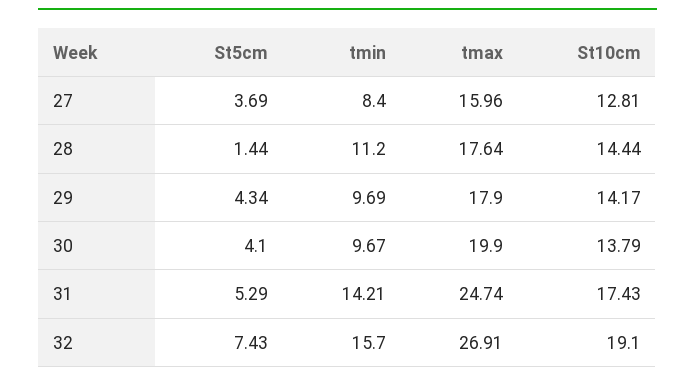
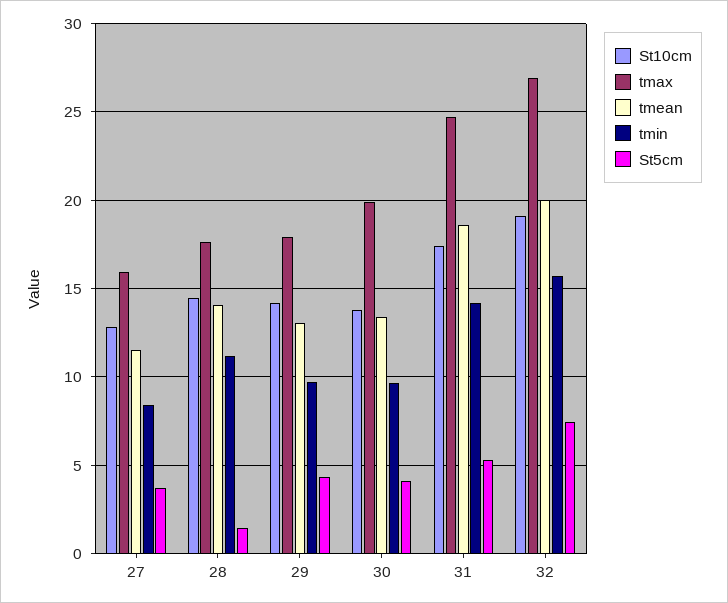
  {
    "St5cm": {
      "27": 3.69,
      "28": 1.44,
      "29": 4.34,
      "30": 4.1,
      "31": 5.29,
      "32": 7.43
    },
    "tmin": {
      "27": 8.4,
      "28": 11.2,
      "29": 9.69,
      "30": 9.67,
      "31": 14.21,
      "32": 15.7
    },
    "tmax": {
      "27": 15.96,
      "28": 17.64,
      "29": 17.9,
      "30": 19.9,
      "31": 24.74,
      "32": 26.91
    },
    "St10cm": {
      "27": 12.81,
      "28": 14.44,
      "29": 14.17,
      "30": 13.79,
      "31": 17.43,
      "32": 19.1
-   }
+   },
+   "tmean": {
+     "27": 11.5,
+     "28": 14,
+     "29": 13,
+     "30": 13.5,
+     "31": 18.5,
+     "32": 20
+   }
  }

